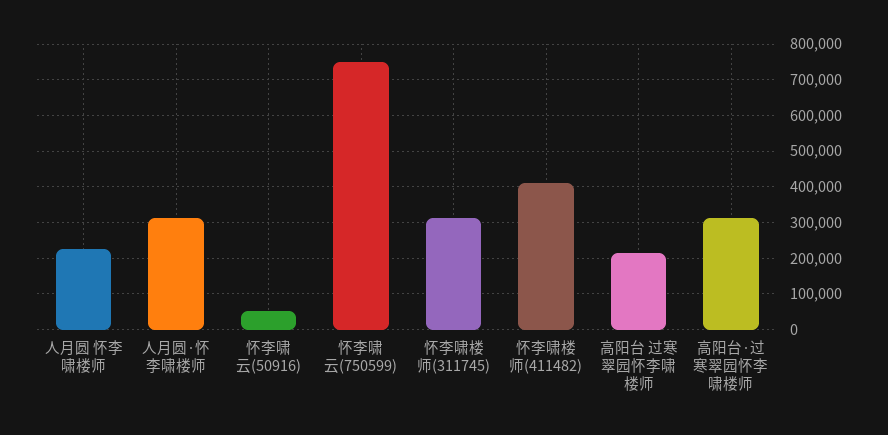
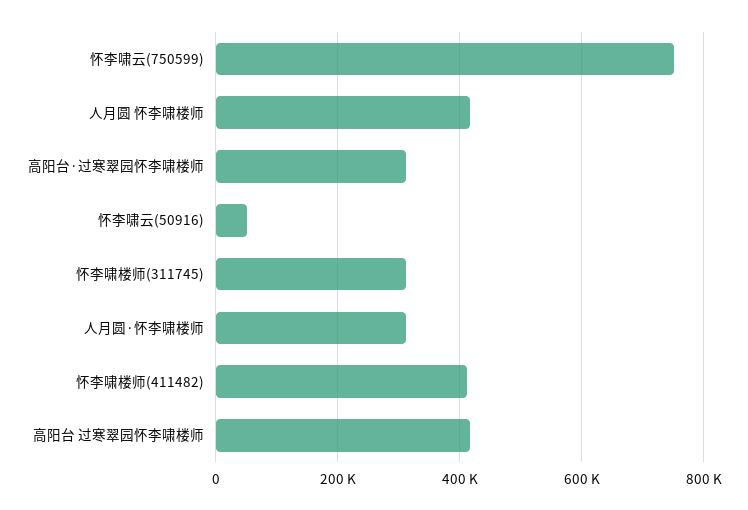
  {
-   "人月圆 怀李啸楼师": 220000,
+   "人月圆 怀李啸楼师": 420000,
    "人月圆·怀李啸楼师": 320000,
    "怀李啸云(50916)": 60000,
    "怀李啸云(750599)": 760000,
    "怀李啸楼师(311745)": 320000,
    "怀李啸楼师(411482)": 420000,
-   "高阳台 过寒翠园怀李啸楼师": 220000,
+   "高阳台 过寒翠园怀李啸楼师": 420000,
    "高阳台·过寒翠园怀李啸楼师": 320000
  }

